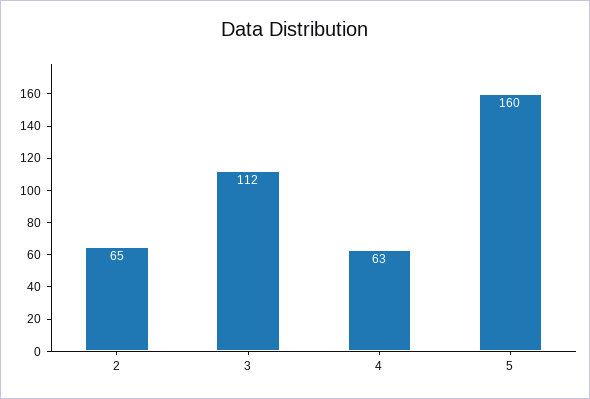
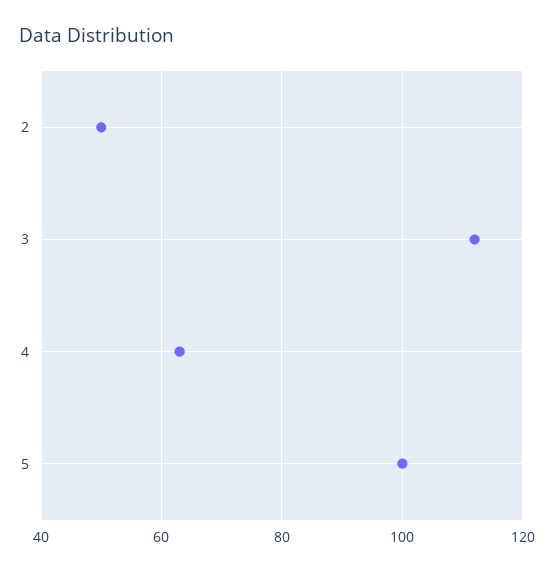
  {
-   "2": 65,
+   "2": 50,
    "3": 112,
    "4": 63,
-   "5": 160
+   "5": 100
  }

